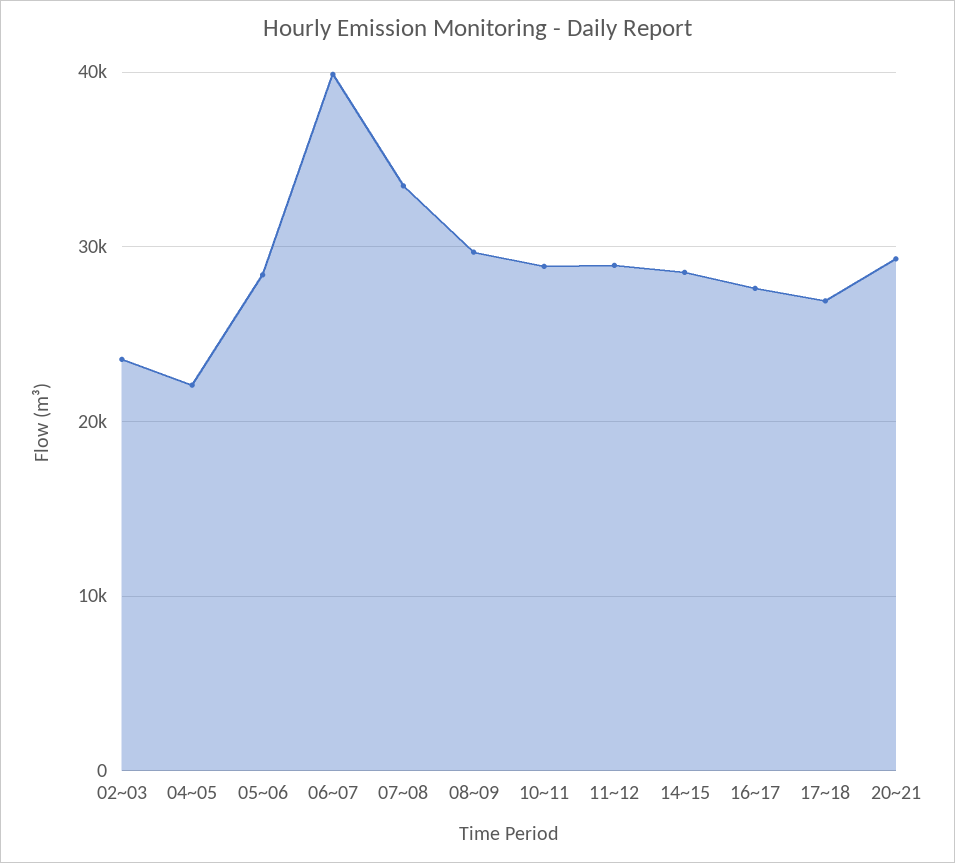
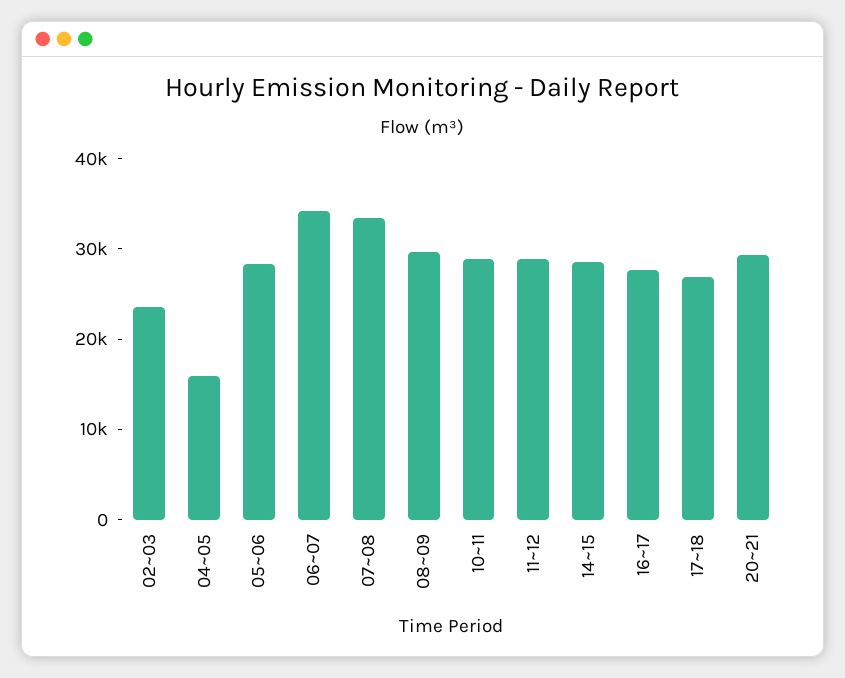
  {
    "02~03": 24000,
-   "04~05": 22000,
+   "04~05": 16000,
    "05~06": 28000,
-   "06~07": 40000,
+   "06~07": 34000,
    "07~08": 33000,
    "08~09": 30000,
    "10~11": 29000,
    "11~12": 29000,
    "14~15": 29000,
    "16~17": 28000,
    "17~18": 27000,
    "20~21": 29000
  }

